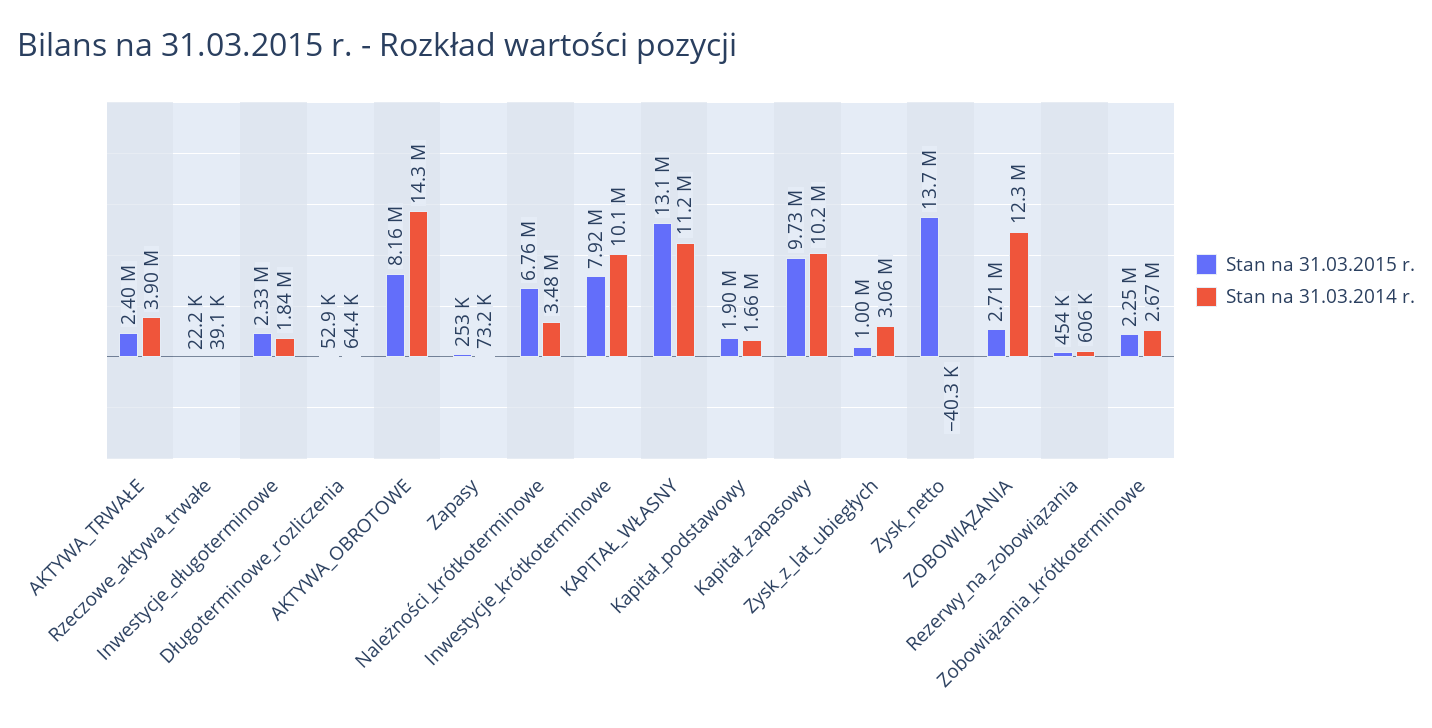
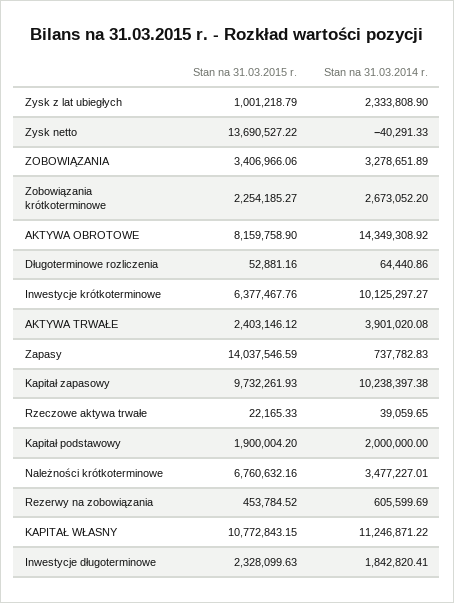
  {
    "Stan na 31.03.2015 r.": {
      "AKTYWA_TRWAŁE": 2403146.12,
      "Rzeczowe_aktywa_trwałe": 22165.33,
      "Inwestycje_długoterminowe": 2328099.63,
      "Długoterminowe_rozliczenia": 52881.16,
      "AKTYWA_OBROTOWE": 8159758.9,
-     "Zapasy": 253000,
+     "Zapasy": 14037546.59,
      "Należności_krótkoterminowe": 6760632.16,
-     "Inwestycje_krótkoterminowe": 7920000,
+     "Inwestycje_krótkoterminowe": 6377467.76,
-     "KAPITAŁ_WŁASNY": 13100000,
+     "KAPITAŁ_WŁASNY": 10772843.15,
      "Kapitał_podstawowy": 1900004.2,
      "Kapitał_zapasowy": 9732261.93,
      "Zysk_z_lat_ubiegłych": 1001218.79,
      "Zysk_netto": 13690527.22,
-     "ZOBOWIĄZANIA": 2710000,
+     "ZOBOWIĄZANIA": 3406966.06,
      "Rezerwy_na_zobowiązania": 453784.52,
      "Zobowiązania_krótkoterminowe": 2254185.27
    },
    "Stan na 31.03.2014 r.": {
      "AKTYWA_TRWAŁE": 3901020.08,
      "Rzeczowe_aktywa_trwałe": 39059.65,
      "Inwestycje_długoterminowe": 1842820.41,
      "Długoterminowe_rozliczenia": 64440.86,
      "AKTYWA_OBROTOWE": 14349308.92,
-     "Zapasy": 73200,
+     "Zapasy": 737782.83,
      "Należności_krótkoterminowe": 3477227.01,
      "Inwestycje_krótkoterminowe": 10125297.27,
      "KAPITAŁ_WŁASNY": 11246871.22,
-     "Kapitał_podstawowy": 1660000,
+     "Kapitał_podstawowy": 2000000,
      "Kapitał_zapasowy": 10238397.38,
-     "Zysk_z_lat_ubiegłych": 3060000,
+     "Zysk_z_lat_ubiegłych": 2333808.9,
      "Zysk_netto": -40291.33,
-     "ZOBOWIĄZANIA": 12300000,
+     "ZOBOWIĄZANIA": 3278651.89,
      "Rezerwy_na_zobowiązania": 605599.69,
      "Zobowiązania_krótkoterminowe": 2673052.2
    }
  }

